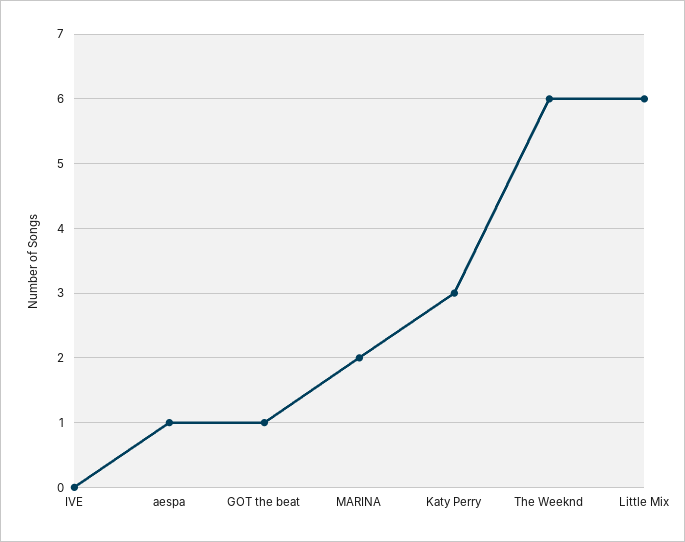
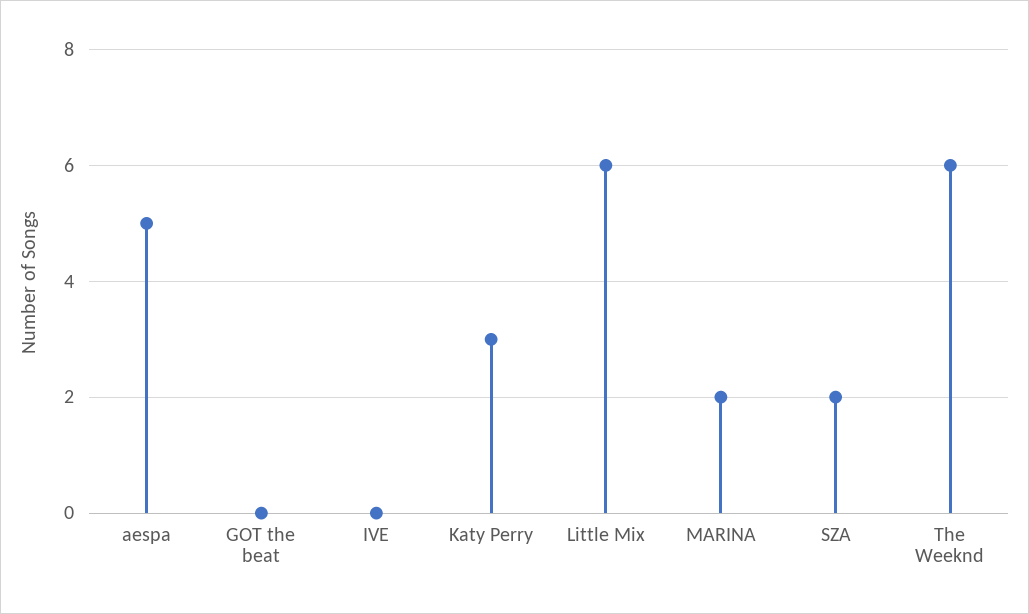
  {
    "IVE": 0,
-   "aespa": 1,
+   "aespa": 5,
-   "GOT the beat": 1,
+   "GOT the beat": 0,
    "MARINA": 2,
    "Katy Perry": 3,
    "The Weeknd": 6,
-   "Little Mix": 6
+   "Little Mix": 6,
+   "SZA": 2
  }

